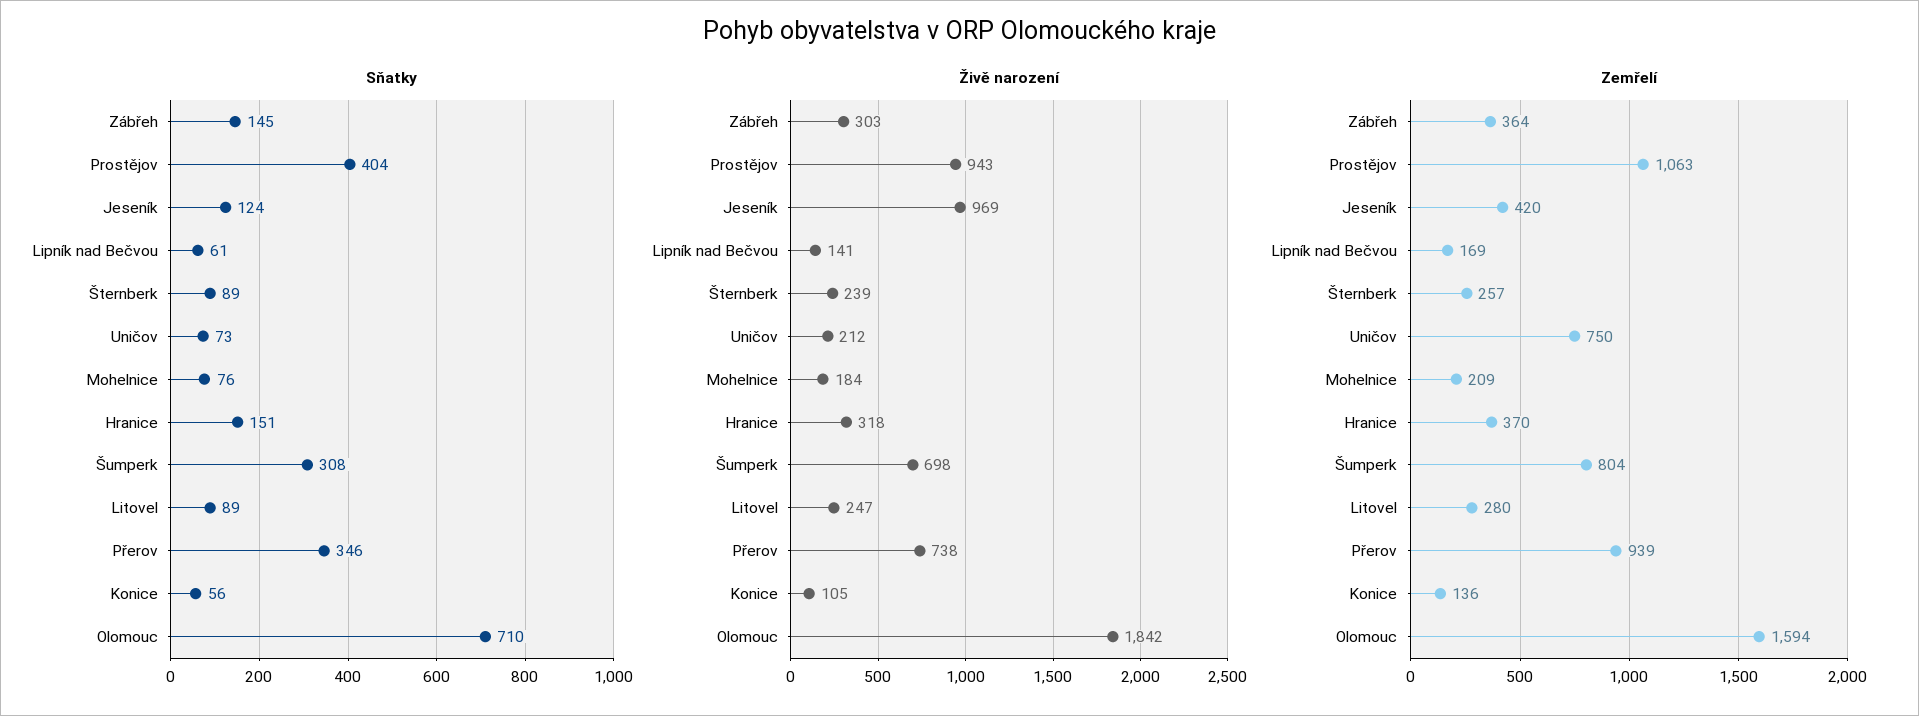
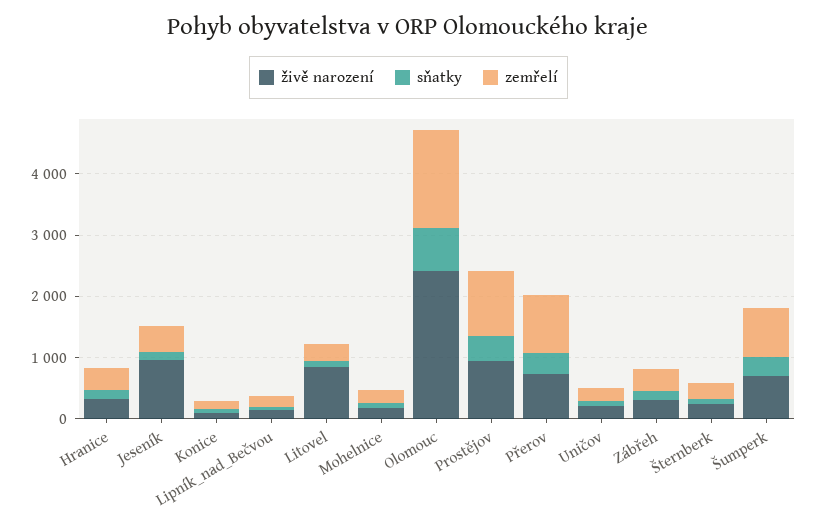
  {
    "Sňatky": {
      "Zábřeh": 145,
      "Prostějov": 404,
      "Jeseník": 124,
      "Lipník nad Bečvou": 61,
      "Šternberk": 89,
      "Uničov": 73,
      "Mohelnice": 76,
      "Hranice": 151,
      "Šumperk": 308,
      "Litovel": 89,
      "Přerov": 346,
      "Konice": 56,
      "Olomouc": 710
    },
    "Živě narození": {
      "Zábřeh": 303,
      "Prostějov": 943,
      "Jeseník": 969,
      "Lipník nad Bečvou": 141,
      "Šternberk": 239,
      "Uničov": 212,
      "Mohelnice": 184,
      "Hranice": 318,
      "Šumperk": 698,
-     "Litovel": 247,
+     "Litovel": 800,
      "Přerov": 738,
      "Konice": 105,
-     "Olomouc": 1842
+     "Olomouc": 2400
    },
    "Zemřelí": {
      "Zábřeh": 364,
      "Prostějov": 1063,
      "Jeseník": 420,
      "Lipník nad Bečvou": 169,
      "Šternberk": 257,
-     "Uničov": 750,
+     "Uničov": 200,
      "Mohelnice": 209,
      "Hranice": 370,
      "Šumperk": 804,
      "Litovel": 280,
      "Přerov": 939,
      "Konice": 136,
      "Olomouc": 1594
    }
  }

